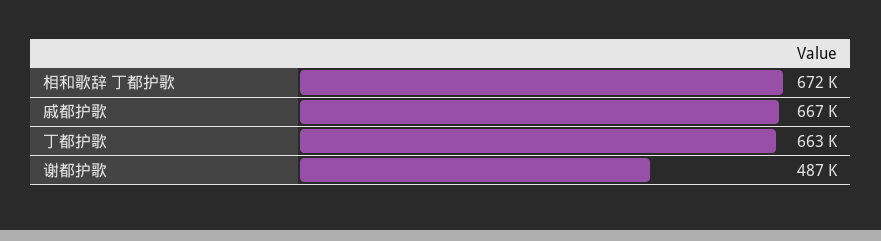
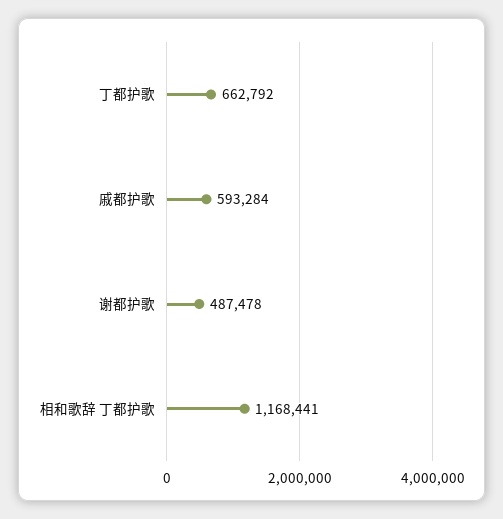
  {
-   "相和歌辞 丁都护歌": 672000,
+   "相和歌辞 丁都护歌": 1168441,
-   "戚都护歌": 667000,
+   "戚都护歌": 593284,
    "丁都护歌": 662792,
    "谢都护歌": 487478
  }

